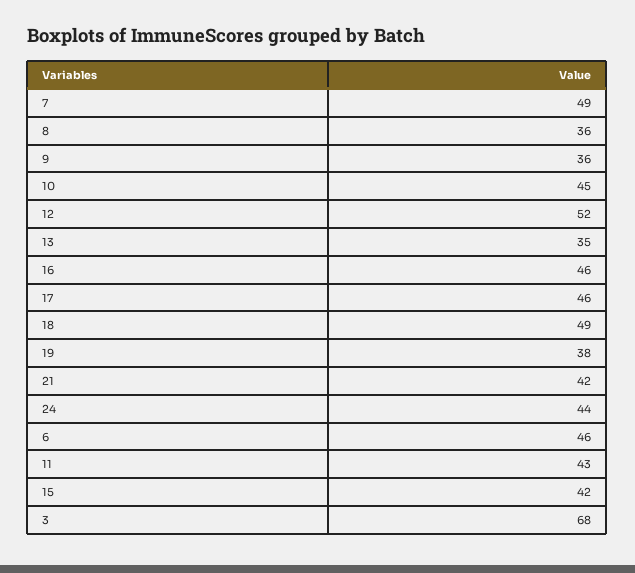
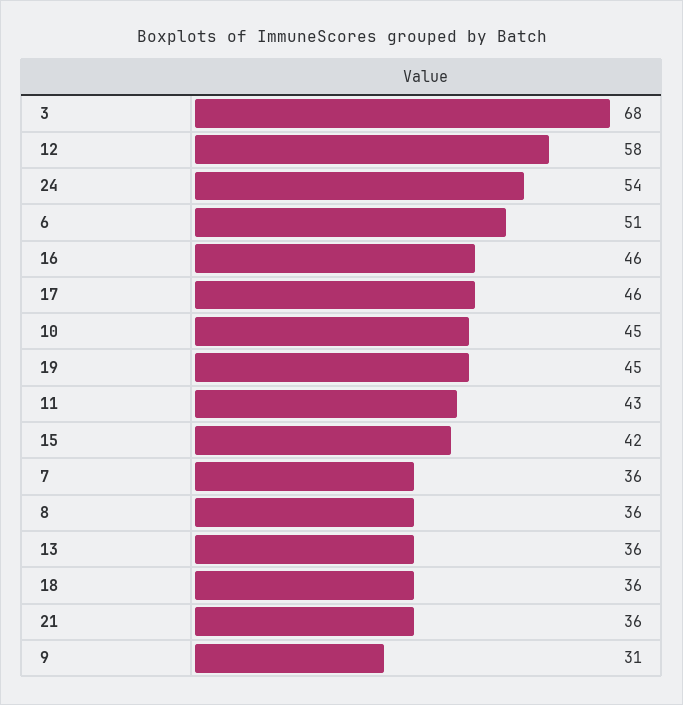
  {
-   "7": 49,
+   "7": 36,
    "8": 36,
-   "9": 36,
+   "9": 31,
    "10": 45,
-   "12": 52,
+   "12": 58,
-   "13": 35,
+   "13": 36,
    "16": 46,
    "17": 46,
-   "18": 49,
+   "18": 36,
-   "19": 38,
+   "19": 45,
-   "21": 42,
+   "21": 36,
-   "24": 44,
+   "24": 54,
-   "6": 46,
+   "6": 51,
    "11": 43,
    "15": 42,
    "3": 68
  }

